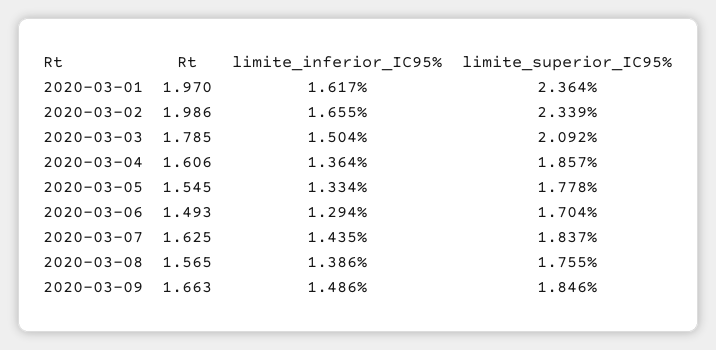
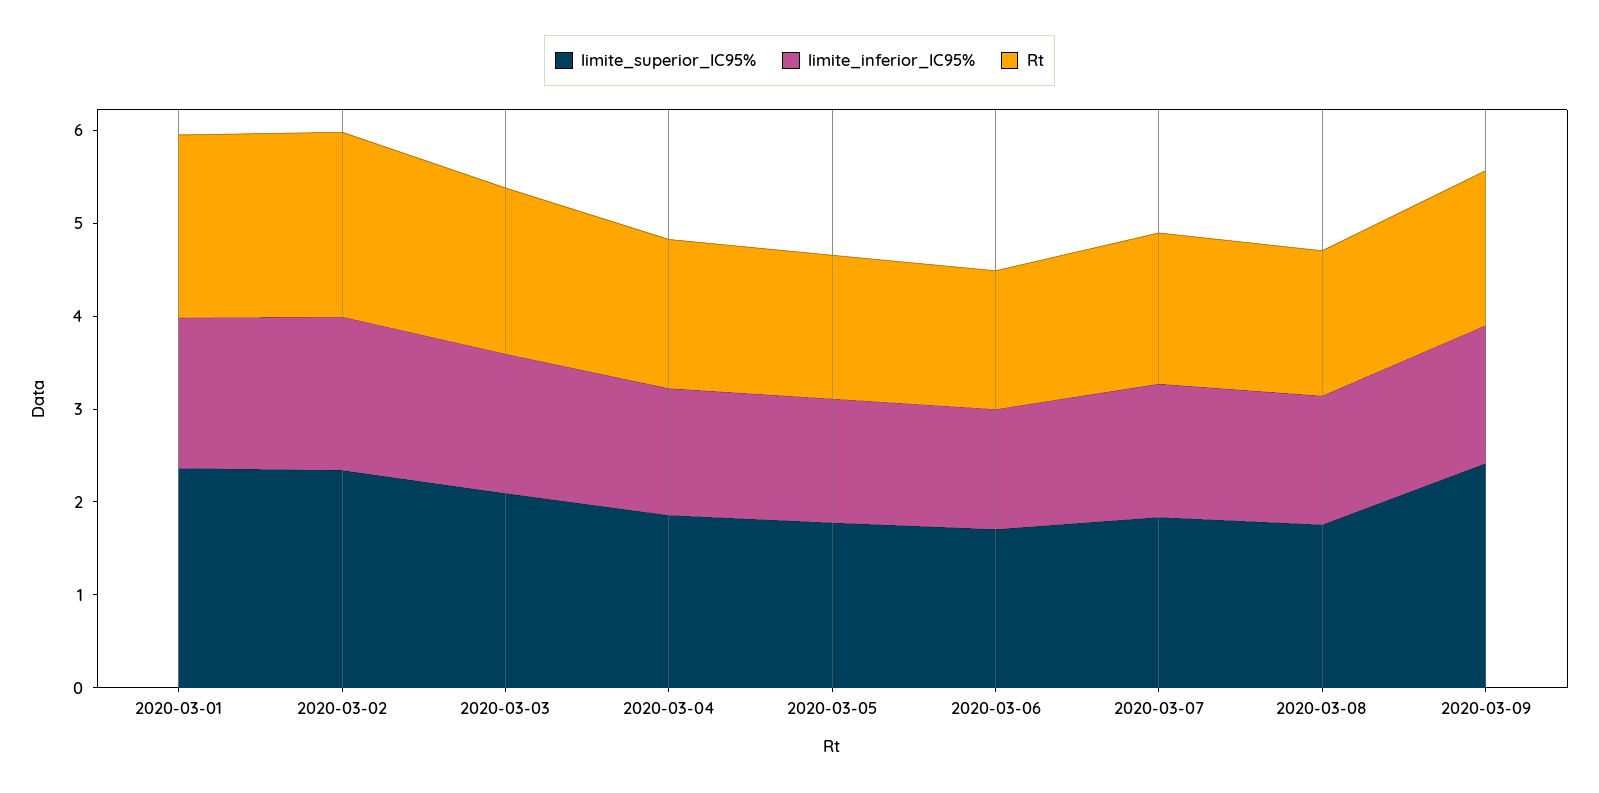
  {
    "Rt": {
      "2020-03-01": 1.97,
      "2020-03-02": 1.986,
      "2020-03-03": 1.785,
      "2020-03-04": 1.606,
      "2020-03-05": 1.545,
      "2020-03-06": 1.493,
      "2020-03-07": 1.625,
      "2020-03-08": 1.565,
      "2020-03-09": 1.663
    },
    "limite_inferior_IC95%": {
      "2020-03-01": 1.617,
      "2020-03-02": 1.655,
      "2020-03-03": 1.504,
      "2020-03-04": 1.364,
      "2020-03-05": 1.334,
      "2020-03-06": 1.294,
      "2020-03-07": 1.435,
      "2020-03-08": 1.386,
      "2020-03-09": 1.486
    },
    "limite_superior_IC95%": {
      "2020-03-01": 2.364,
      "2020-03-02": 2.339,
      "2020-03-03": 2.092,
      "2020-03-04": 1.857,
      "2020-03-05": 1.778,
      "2020-03-06": 1.704,
      "2020-03-07": 1.837,
      "2020-03-08": 1.755,
-     "2020-03-09": 1.846
+     "2020-03-09": 2.4
    }
  }

